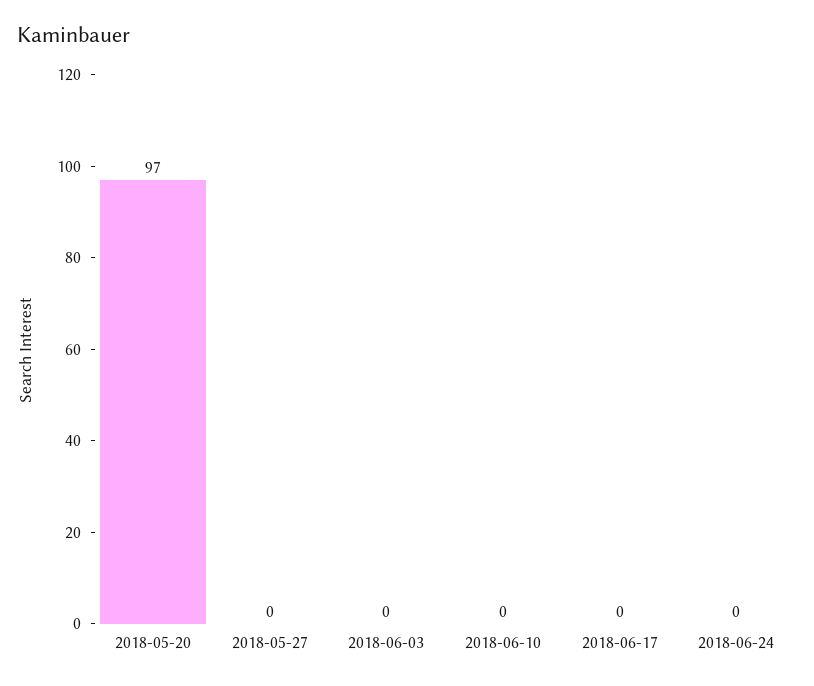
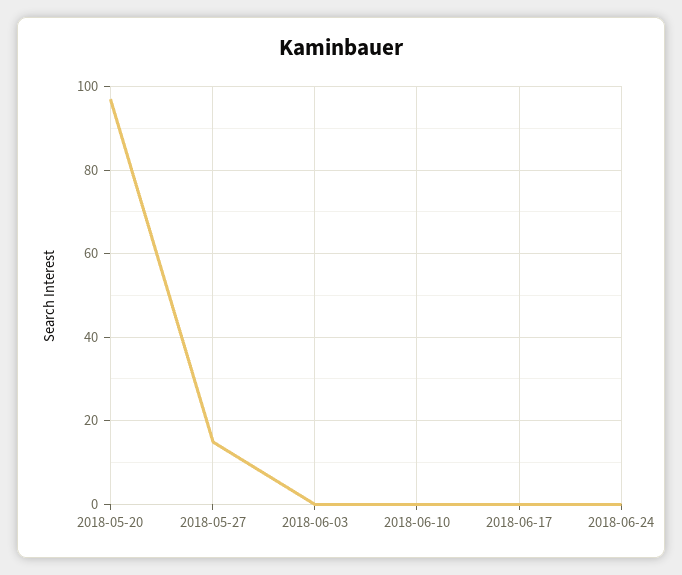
  {
    "2018-05-20": 97,
-   "2018-05-27": 0,
+   "2018-05-27": 15,
    "2018-06-03": 0,
    "2018-06-10": 0,
    "2018-06-17": 0,
    "2018-06-24": 0
  }

